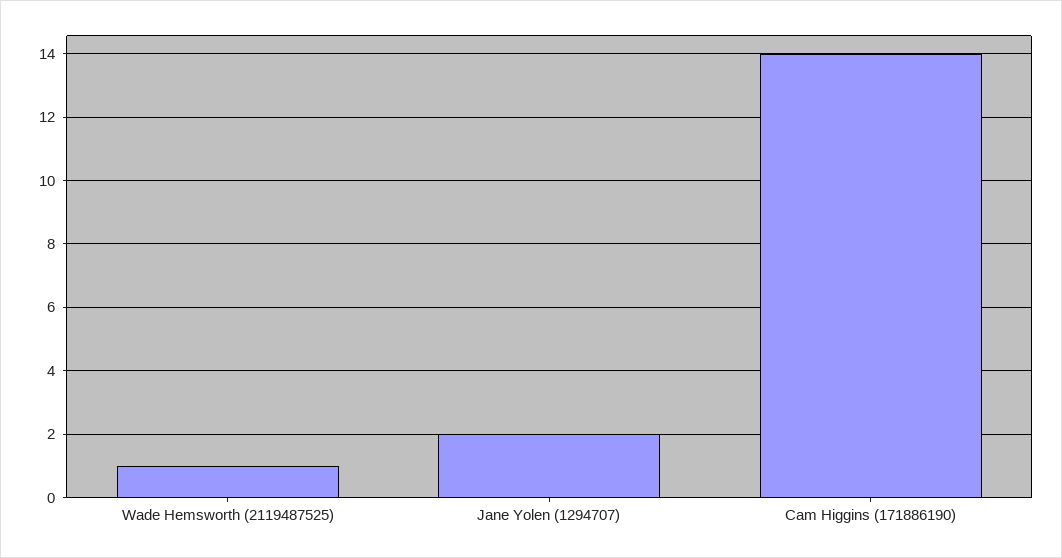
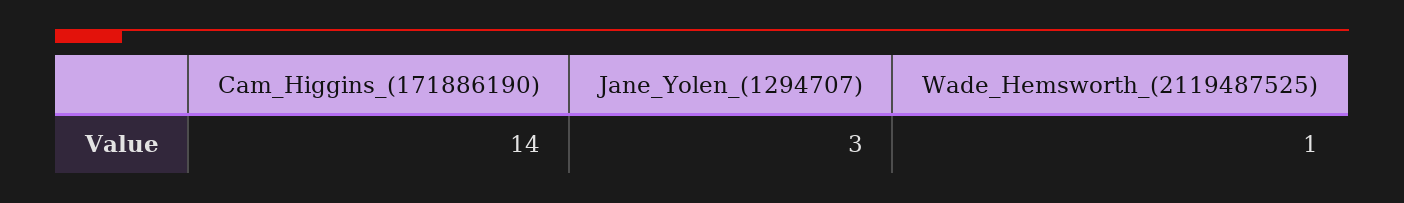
  {
    "Wade Hemsworth (2119487525)": 1,
-   "Jane Yolen (1294707)": 2,
+   "Jane Yolen (1294707)": 3,
    "Cam Higgins (171886190)": 14
  }

